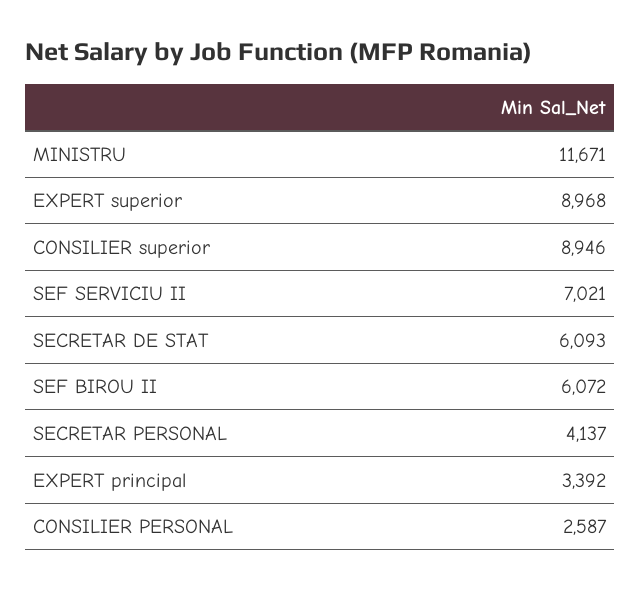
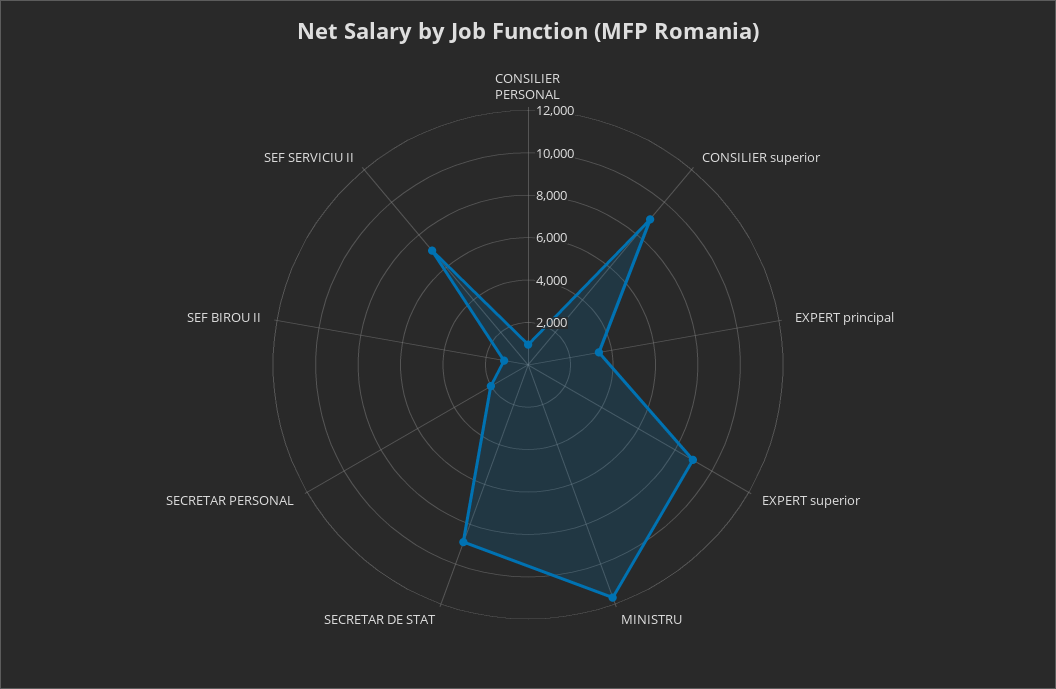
  {
    "MINISTRU": 11671,
    "EXPERT superior": 8968,
    "CONSILIER superior": 8946,
    "SEF SERVICIU II": 7021,
-   "SECRETAR DE STAT": 6093,
+   "SECRETAR DE STAT": 9000,
-   "SEF BIROU II": 6072,
+   "SEF BIROU II": 1000,
-   "SECRETAR PERSONAL": 4137,
+   "SECRETAR PERSONAL": 2000,
    "EXPERT principal": 3392,
-   "CONSILIER PERSONAL": 2587
+   "CONSILIER PERSONAL": 1000
  }

